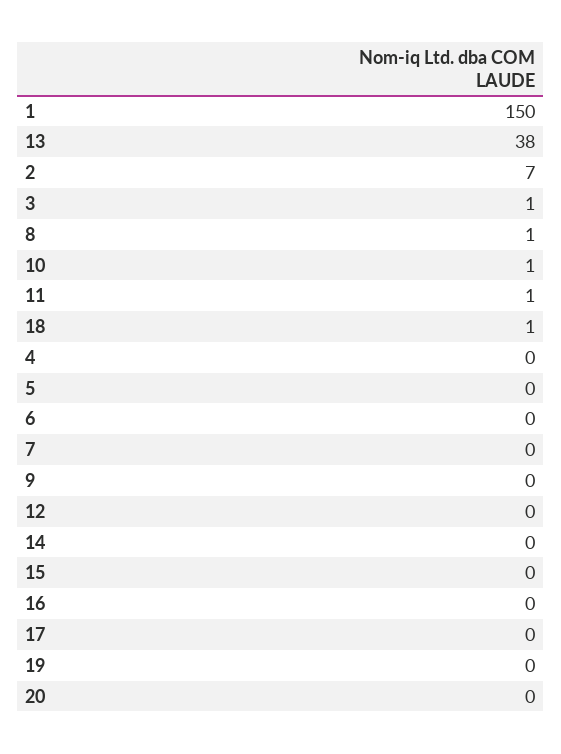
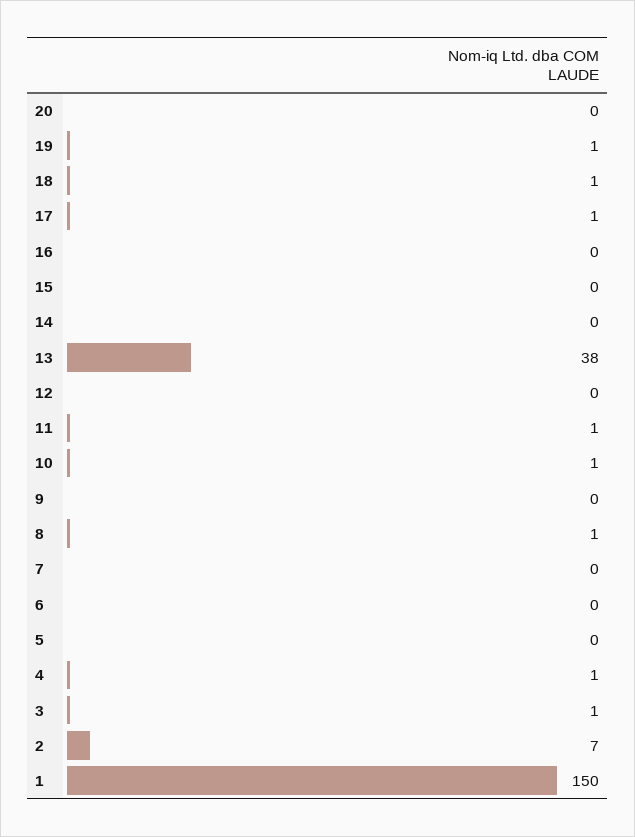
  {
    "1": 150,
    "13": 38,
    "2": 7,
    "3": 1,
    "8": 1,
    "10": 1,
    "11": 1,
    "18": 1,
-   "4": 0,
+   "4": 1,
    "5": 0,
    "6": 0,
    "7": 0,
    "9": 0,
    "12": 0,
    "14": 0,
    "15": 0,
    "16": 0,
-   "17": 0,
+   "17": 1,
-   "19": 0,
+   "19": 1,
    "20": 0
  }

